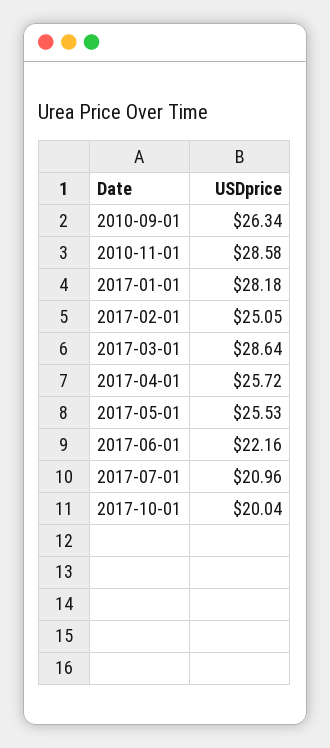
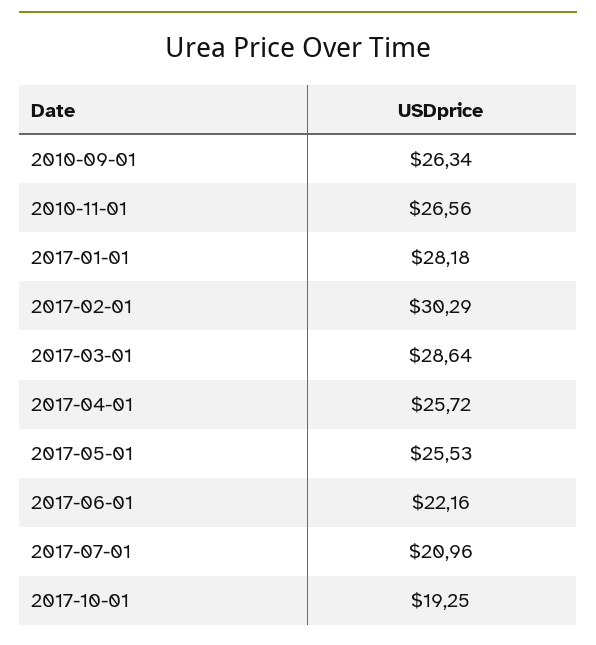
  {
    "2010-09-01": 26.34,
-   "2010-11-01": 28.58,
+   "2010-11-01": 26.56,
    "2017-01-01": 28.18,
-   "2017-02-01": 25.05,
+   "2017-02-01": 30.29,
    "2017-03-01": 28.64,
    "2017-04-01": 25.72,
    "2017-05-01": 25.53,
    "2017-06-01": 22.16,
    "2017-07-01": 20.96,
-   "2017-10-01": 20.04
+   "2017-10-01": 19.25
  }

